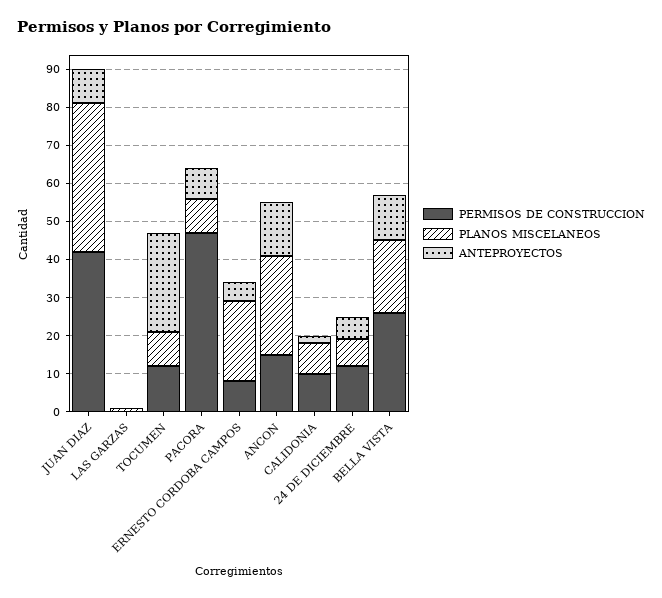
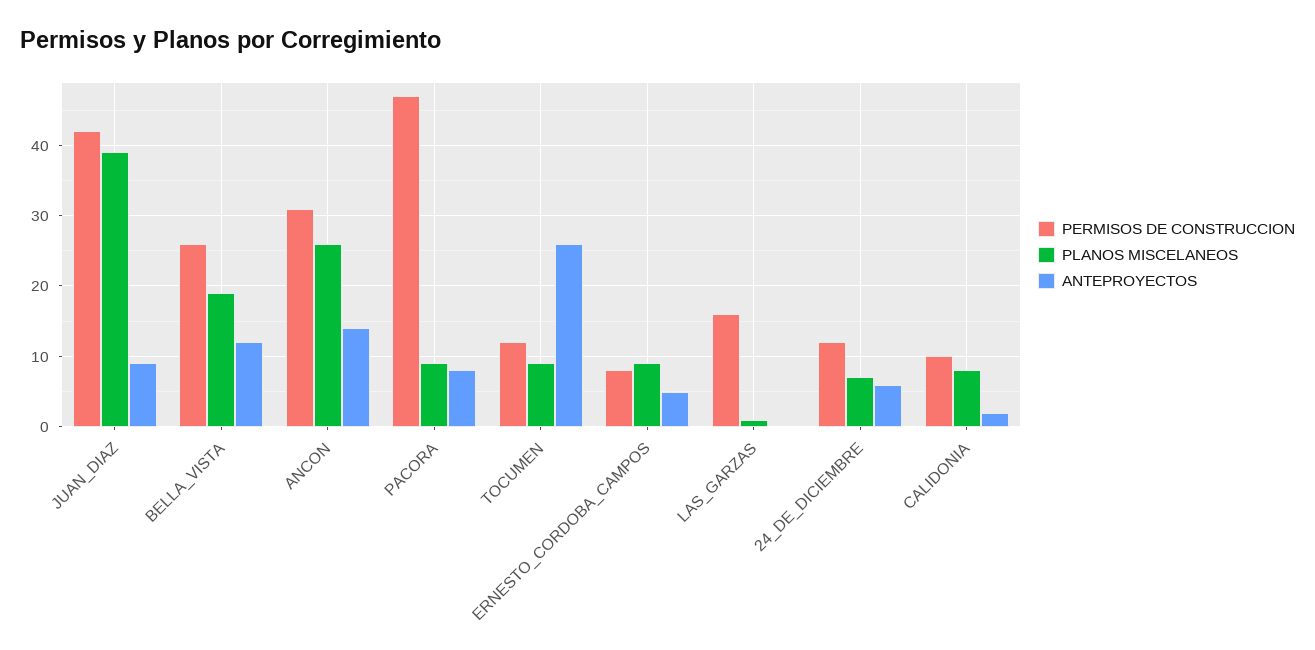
  {
    "PERMISOS DE CONSTRUCCION": {
      "JUAN DIAZ": 42,
-     "LAS GARZAS": 0,
+     "LAS GARZAS": 16,
      "TOCUMEN": 12,
      "PACORA": 47,
      "ERNESTO CORDOBA CAMPOS": 8,
-     "ANCON": 15,
+     "ANCON": 31,
      "CALIDONIA": 10,
      "24 DE DICIEMBRE": 12,
      "BELLA VISTA": 26
    },
    "PLANOS MISCELANEOS": {
      "JUAN DIAZ": 39,
      "LAS GARZAS": 1,
      "TOCUMEN": 9,
      "PACORA": 9,
-     "ERNESTO CORDOBA CAMPOS": 20,
+     "ERNESTO CORDOBA CAMPOS": 9,
      "ANCON": 26,
      "CALIDONIA": 8,
      "24 DE DICIEMBRE": 7,
      "BELLA VISTA": 19
    },
    "ANTEPROYECTOS": {
      "JUAN DIAZ": 9,
      "LAS GARZAS": 0,
      "TOCUMEN": 26,
      "PACORA": 8,
      "ERNESTO CORDOBA CAMPOS": 5,
      "ANCON": 14,
      "CALIDONIA": 2,
      "24 DE DICIEMBRE": 6,
      "BELLA VISTA": 12
    }
  }

